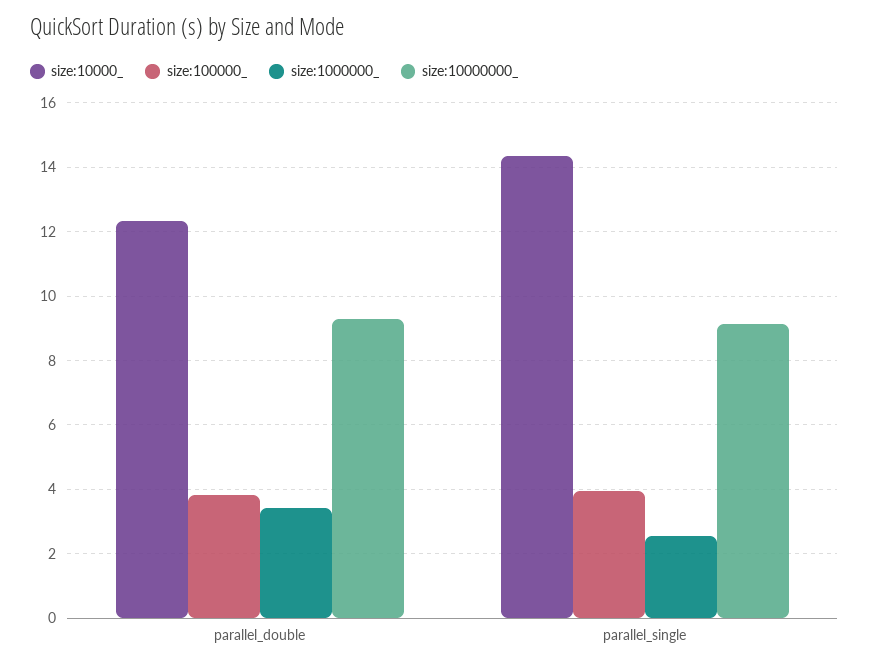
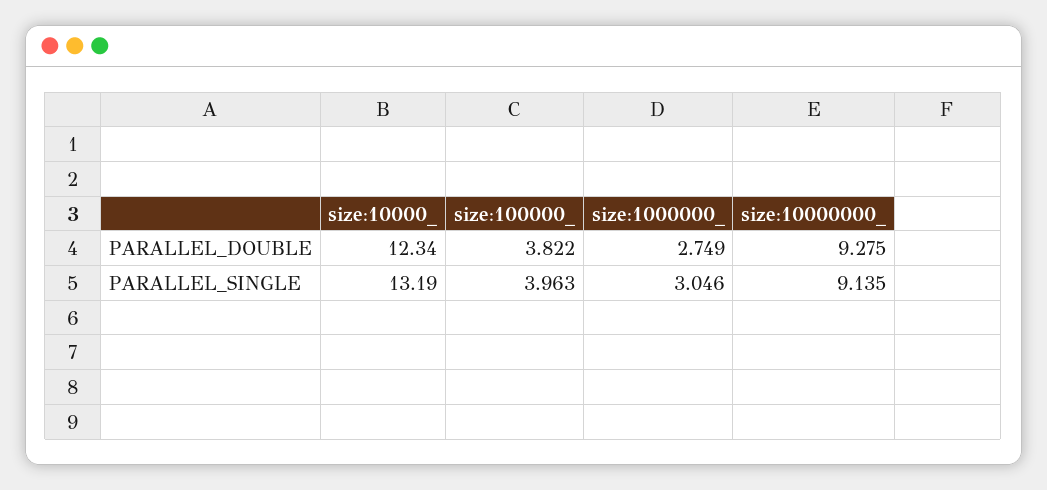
  {
    "size:10000_": {
      "parallel_double": 12.34,
-     "parallel_single": 14.4
+     "parallel_single": 13.19
    },
    "size:100000_": {
      "parallel_double": 3.822,
      "parallel_single": 3.963
    },
    "size:1000000_": {
-     "parallel_double": 3.4,
+     "parallel_double": 2.749,
-     "parallel_single": 2.6
+     "parallel_single": 3.046
    },
    "size:10000000_": {
      "parallel_double": 9.275,
      "parallel_single": 9.135
    }
  }

